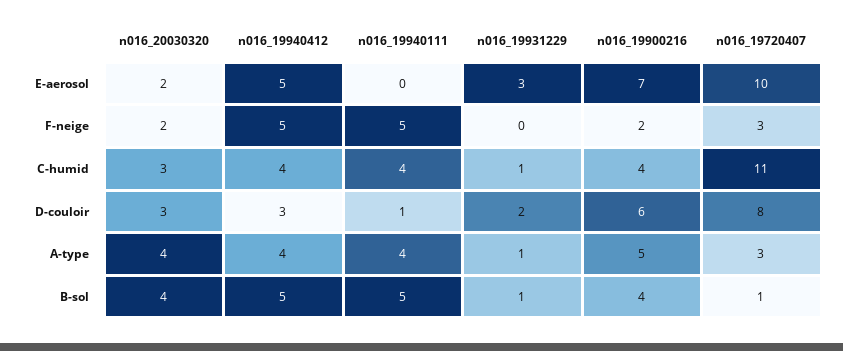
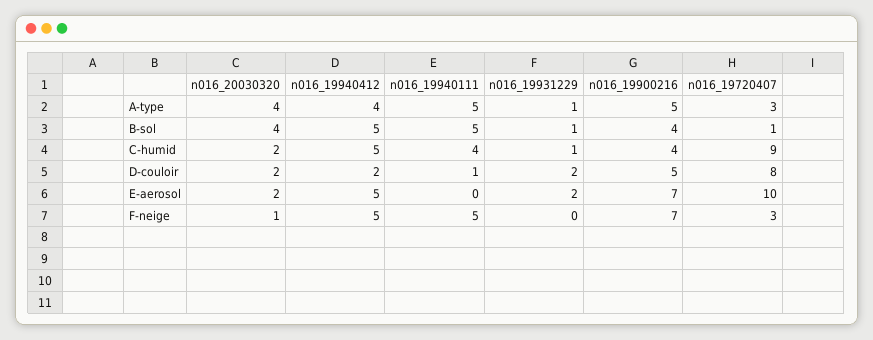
  {
    "n016_20030320": {
      "E-aerosol": 2,
-     "F-neige": 2,
+     "F-neige": 1,
-     "C-humid": 3,
+     "C-humid": 2,
-     "D-couloir": 3,
+     "D-couloir": 2,
      "A-type": 4,
      "B-sol": 4
    },
    "n016_19940412": {
      "E-aerosol": 5,
      "F-neige": 5,
-     "C-humid": 4,
+     "C-humid": 5,
-     "D-couloir": 3,
+     "D-couloir": 2,
      "A-type": 4,
      "B-sol": 5
    },
    "n016_19940111": {
      "E-aerosol": 0,
      "F-neige": 5,
      "C-humid": 4,
      "D-couloir": 1,
-     "A-type": 4,
+     "A-type": 5,
      "B-sol": 5
    },
    "n016_19931229": {
-     "E-aerosol": 3,
+     "E-aerosol": 2,
      "F-neige": 0,
      "C-humid": 1,
      "D-couloir": 2,
      "A-type": 1,
      "B-sol": 1
    },
    "n016_19900216": {
      "E-aerosol": 7,
-     "F-neige": 2,
+     "F-neige": 7,
      "C-humid": 4,
-     "D-couloir": 6,
+     "D-couloir": 5,
      "A-type": 5,
      "B-sol": 4
    },
    "n016_19720407": {
      "E-aerosol": 10,
      "F-neige": 3,
-     "C-humid": 11,
+     "C-humid": 9,
      "D-couloir": 8,
      "A-type": 3,
      "B-sol": 1
    }
  }

